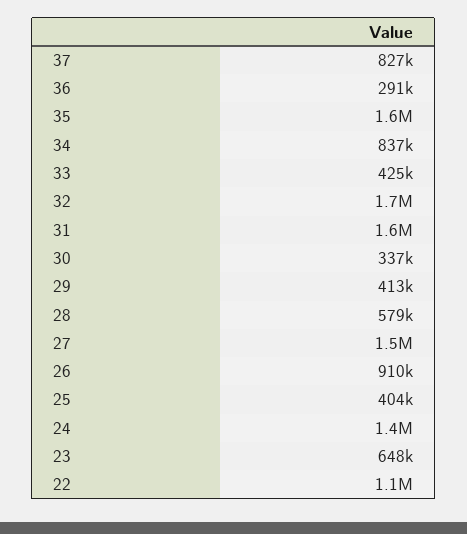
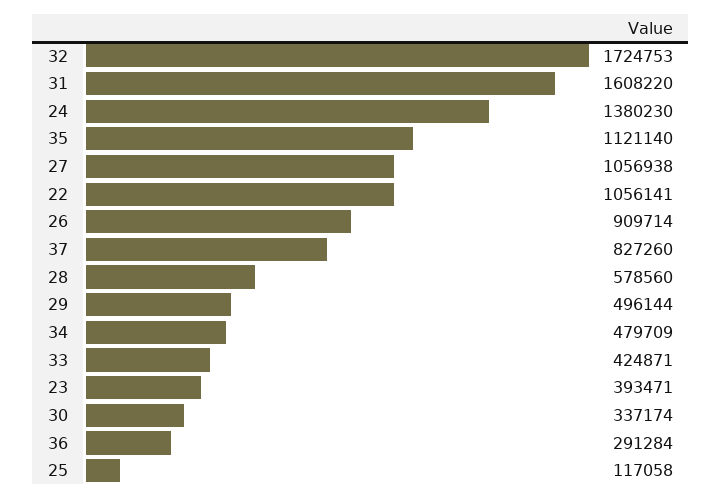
  {
    "37": 827260,
    "36": 291284,
-   "35": 1600000,
+   "35": 1121140,
-   "34": 837000,
+   "34": 479709,
    "33": 424871,
    "32": 1724753,
    "31": 1608220,
    "30": 337174,
-   "29": 413000,
+   "29": 496144,
    "28": 578560,
-   "27": 1500000,
+   "27": 1056938,
    "26": 909714,
-   "25": 404000,
+   "25": 117058,
    "24": 1380230,
-   "23": 648000,
+   "23": 393471,
    "22": 1056141
  }

